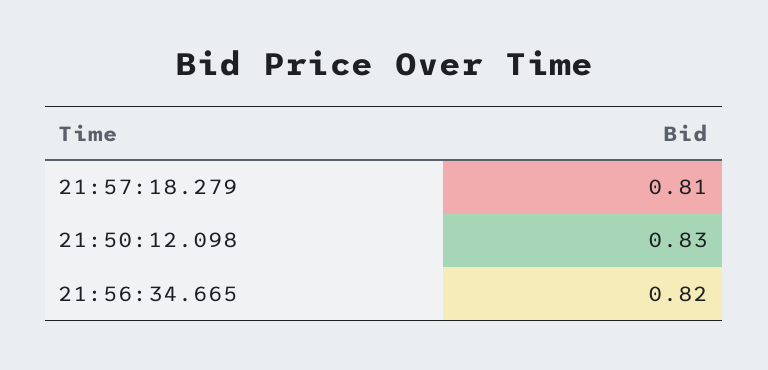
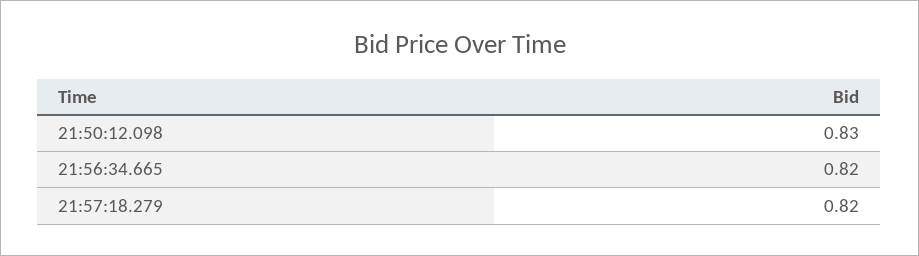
  {
-   "21:57:18.279": 0.81,
+   "21:57:18.279": 0.82,
    "21:50:12.098": 0.83,
    "21:56:34.665": 0.82
  }

